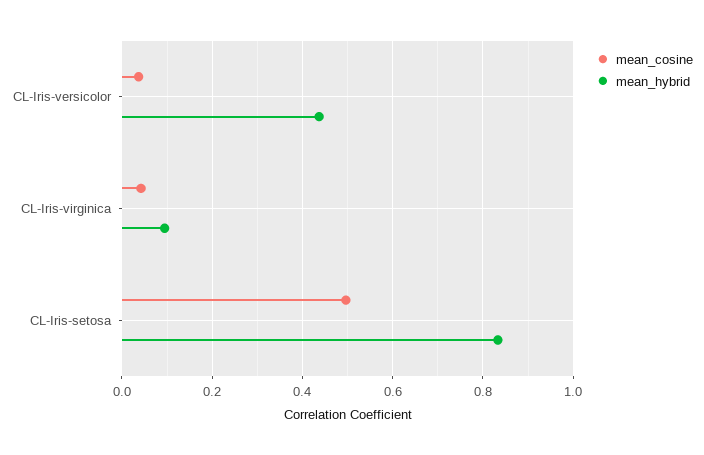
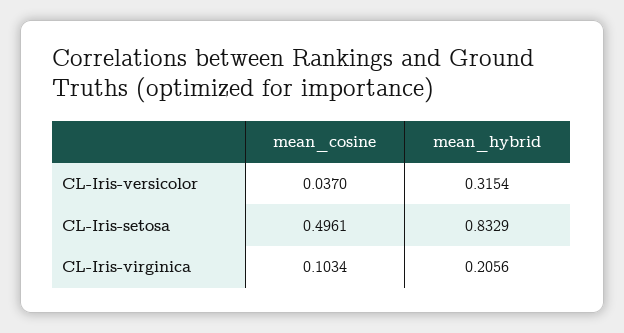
  {
    "mean_cosine": {
      "CL-Iris-versicolor": 0.037,
-     "CL-Iris-virginica": 0.04,
+     "CL-Iris-virginica": 0.1034,
      "CL-Iris-setosa": 0.4961
    },
    "mean_hybrid": {
-     "CL-Iris-versicolor": 0.44,
+     "CL-Iris-versicolor": 0.3154,
-     "CL-Iris-virginica": 0.1,
+     "CL-Iris-virginica": 0.2056,
      "CL-Iris-setosa": 0.8329
    }
  }

